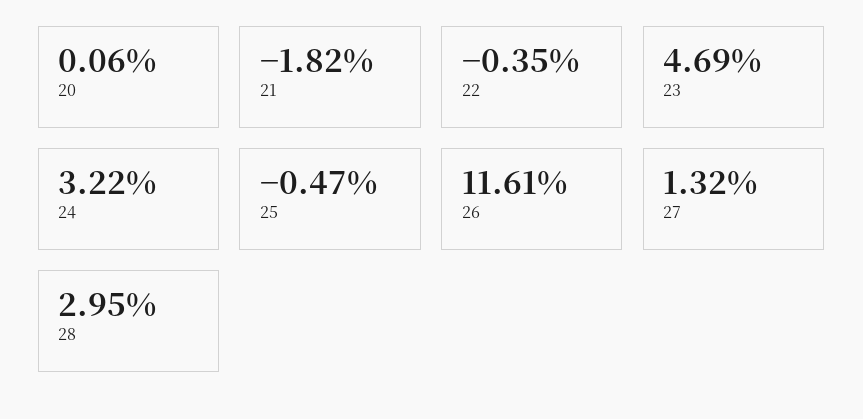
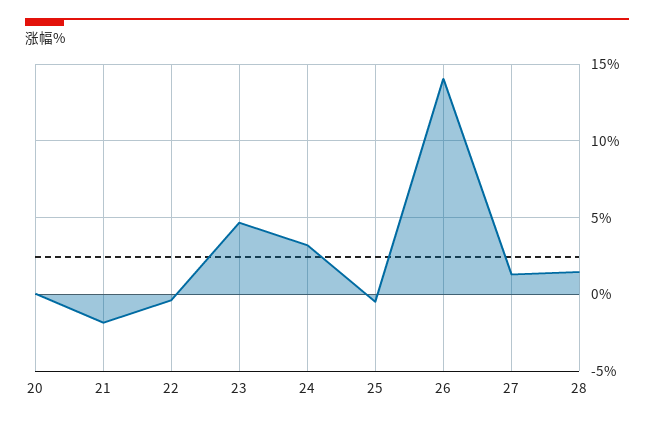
  {
    "20": 0.06,
    "21": -1.82,
    "22": -0.35,
    "23": 4.69,
    "24": 3.22,
    "25": -0.47,
-   "26": 11.61,
+   "26": 14,
    "27": 1.32,
-   "28": 2.95
+   "28": 1.5
  }

